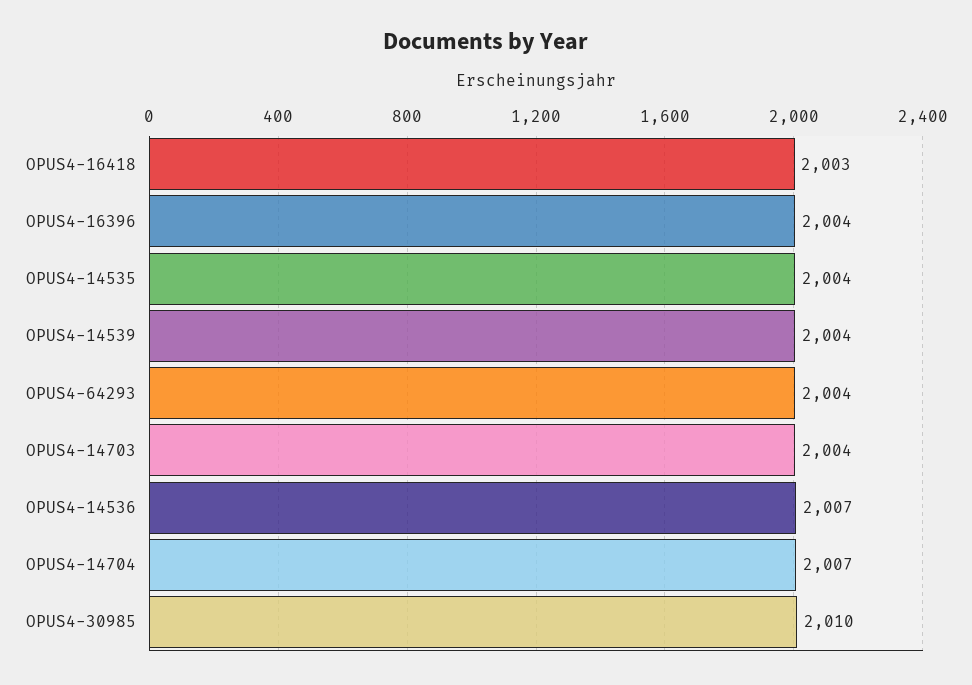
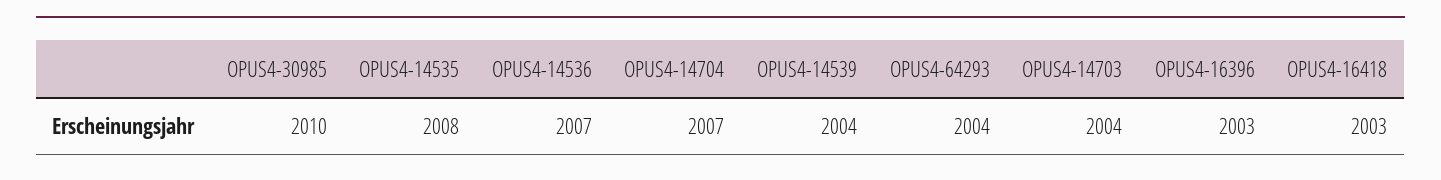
  {
    "OPUS4-16418": 2003,
-   "OPUS4-16396": 2004,
+   "OPUS4-16396": 2003,
-   "OPUS4-14535": 2004,
+   "OPUS4-14535": 2008,
    "OPUS4-14539": 2004,
    "OPUS4-64293": 2004,
    "OPUS4-14703": 2004,
    "OPUS4-14536": 2007,
    "OPUS4-14704": 2007,
    "OPUS4-30985": 2010
  }

